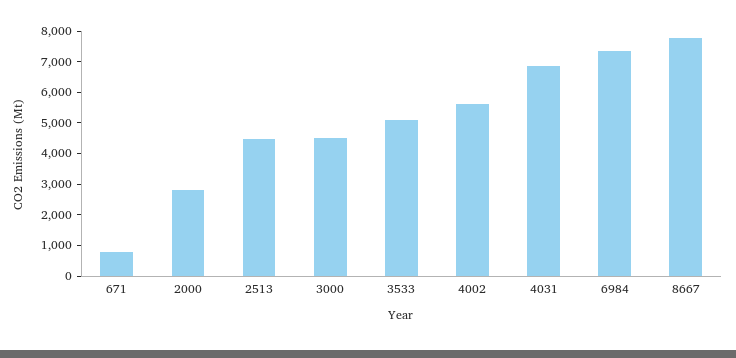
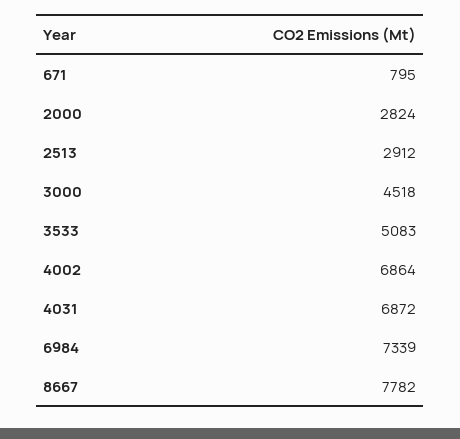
  {
    "671": 795,
    "2000": 2824,
-   "2513": 4500,
+   "2513": 2912,
    "3000": 4518,
    "3533": 5083,
-   "4002": 5500,
+   "4002": 6864,
    "4031": 6872,
    "6984": 7339,
    "8667": 7782
  }

